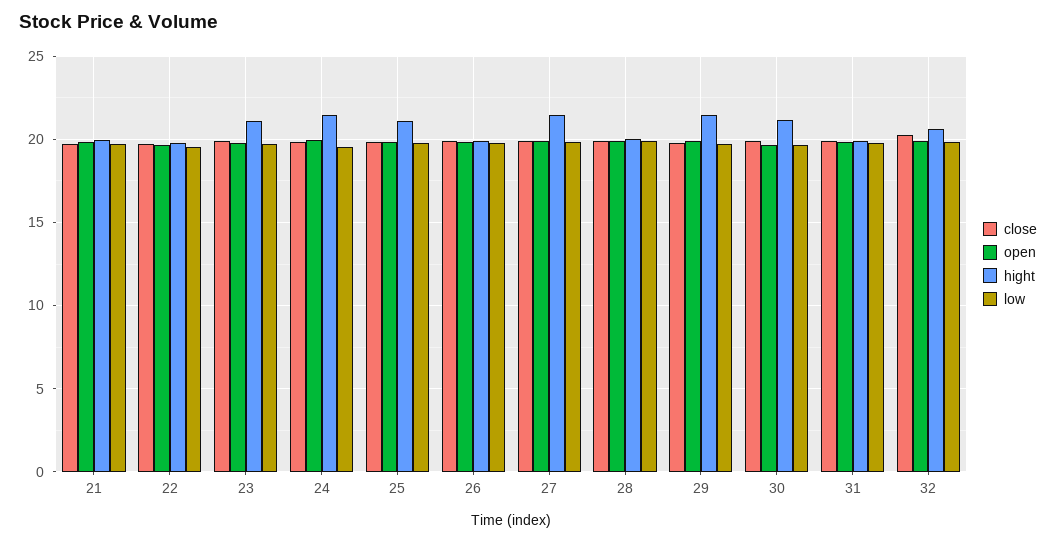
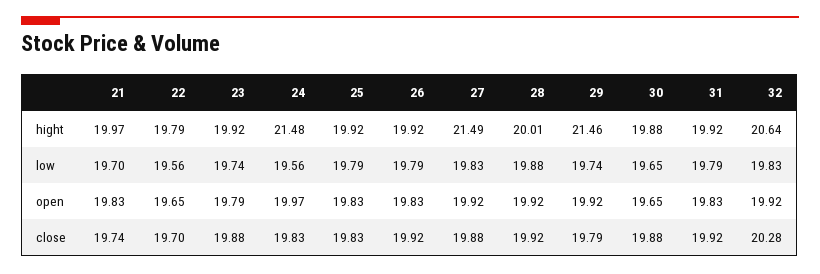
  {
    "close": {
      "21": 19.74,
      "22": 19.7,
      "23": 19.88,
      "24": 19.83,
      "25": 19.83,
      "26": 19.92,
      "27": 19.88,
      "28": 19.92,
      "29": 19.79,
      "30": 19.88,
      "31": 19.92,
      "32": 20.28
    },
    "open": {
      "21": 19.83,
      "22": 19.65,
      "23": 19.79,
      "24": 19.97,
      "25": 19.83,
      "26": 19.83,
      "27": 19.92,
      "28": 19.92,
      "29": 19.92,
      "30": 19.65,
      "31": 19.83,
      "32": 19.92
    },
    "hight": {
      "21": 19.97,
      "22": 19.79,
-     "23": 21,
+     "23": 19.92,
      "24": 21.48,
-     "25": 21,
+     "25": 19.92,
      "26": 19.92,
      "27": 21.49,
      "28": 20.01,
      "29": 21.46,
-     "30": 21,
+     "30": 19.88,
      "31": 19.92,
      "32": 20.64
    },
    "low": {
      "21": 19.7,
      "22": 19.56,
      "23": 19.74,
      "24": 19.56,
      "25": 19.79,
      "26": 19.79,
      "27": 19.83,
      "28": 19.88,
      "29": 19.74,
      "30": 19.65,
      "31": 19.79,
      "32": 19.83
    }
  }

